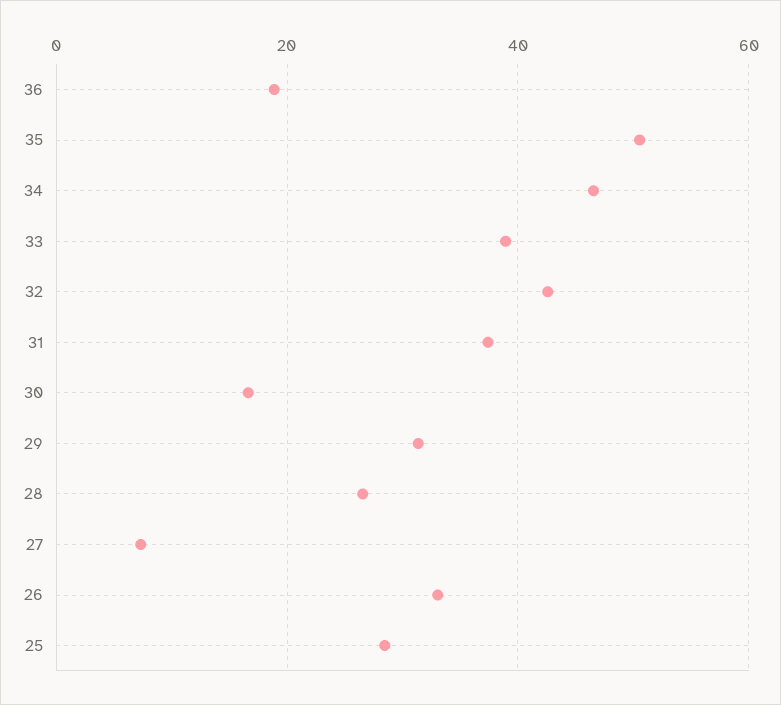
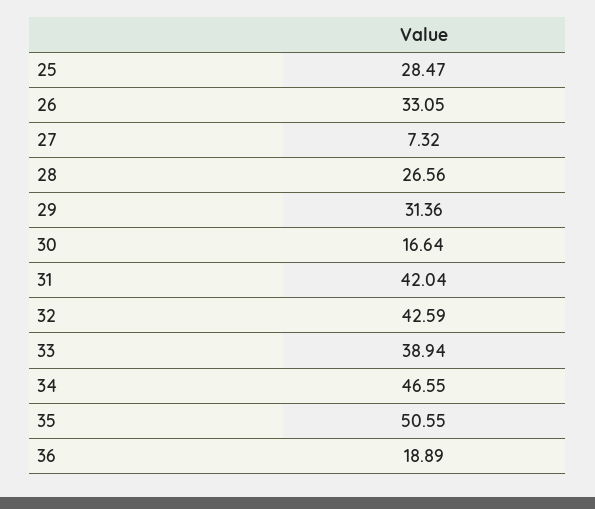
  {
    "36": 18.89,
    "35": 50.55,
    "34": 46.55,
    "33": 38.94,
    "32": 42.59,
-   "31": 38,
+   "31": 42.04,
    "30": 16.64,
    "29": 31.36,
    "28": 26.56,
    "27": 7.32,
    "26": 33.05,
    "25": 28.47
  }

